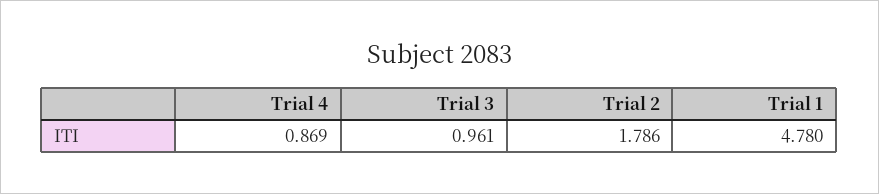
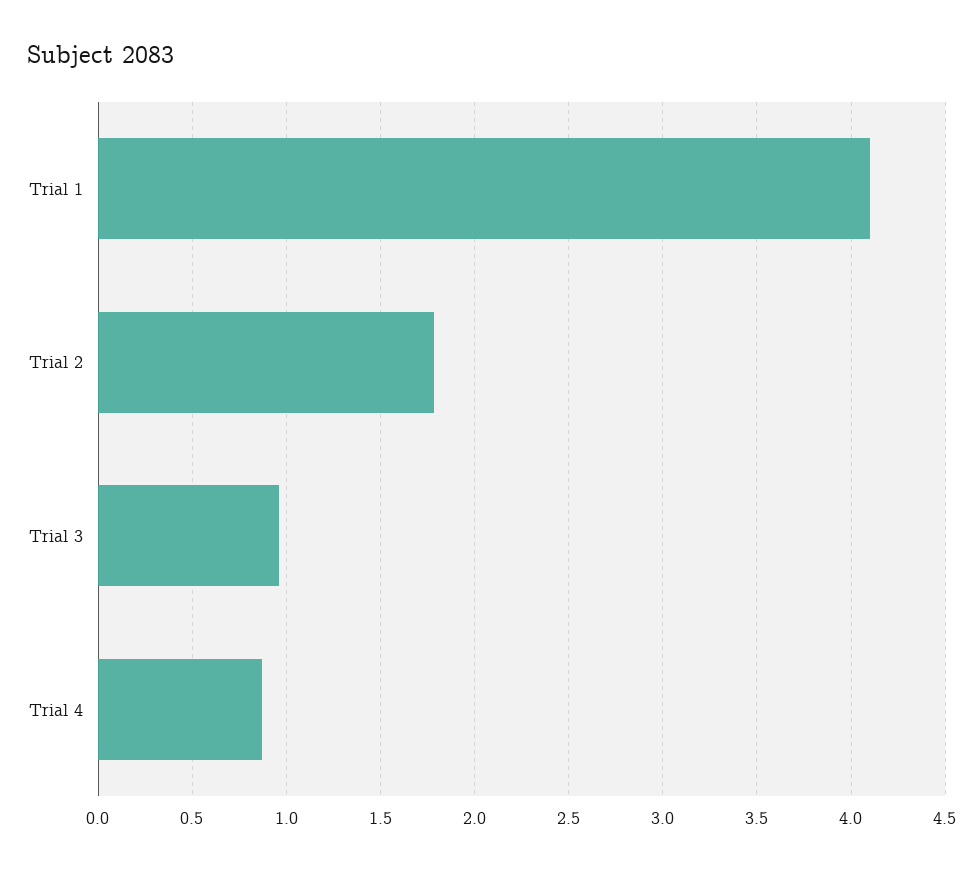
  {
    "Trial 4": 0.869,
    "Trial 3": 0.961,
    "Trial 2": 1.786,
-   "Trial 1": 4.78
+   "Trial 1": 4.1
  }

